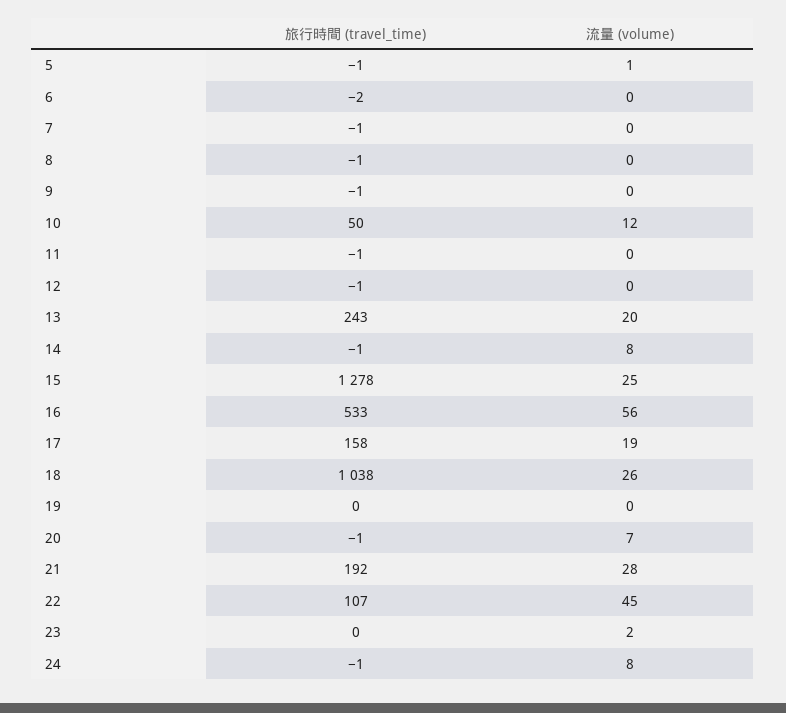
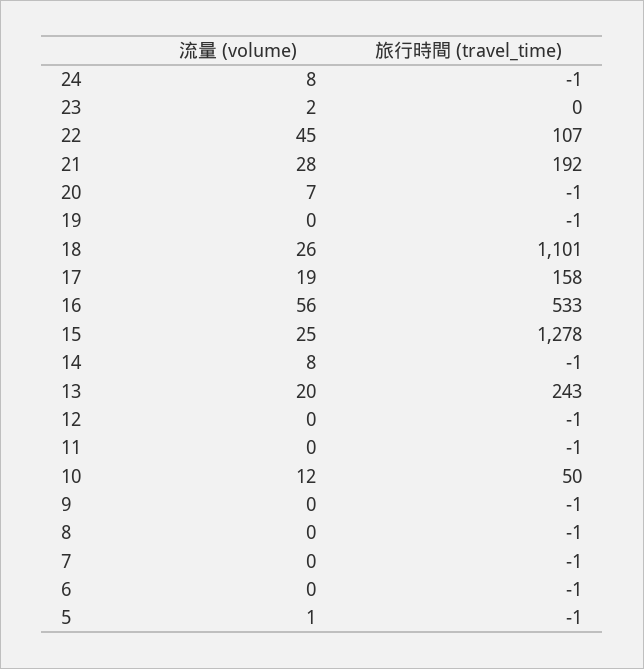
  {
    "旅行時間 (travel_time)": {
      "5": -1,
-     "6": -2,
+     "6": -1,
      "7": -1,
      "8": -1,
      "9": -1,
      "10": 50,
      "11": -1,
      "12": -1,
      "13": 243,
      "14": -1,
      "15": 1278,
      "16": 533,
      "17": 158,
-     "18": 1038,
+     "18": 1101,
-     "19": 0,
+     "19": -1,
      "20": -1,
      "21": 192,
      "22": 107,
      "23": 0,
      "24": -1
    },
    "流量 (volume)": {
      "5": 1,
      "6": 0,
      "7": 0,
      "8": 0,
      "9": 0,
      "10": 12,
      "11": 0,
      "12": 0,
      "13": 20,
      "14": 8,
      "15": 25,
      "16": 56,
      "17": 19,
      "18": 26,
      "19": 0,
      "20": 7,
      "21": 28,
      "22": 45,
      "23": 2,
      "24": 8
    }
  }

